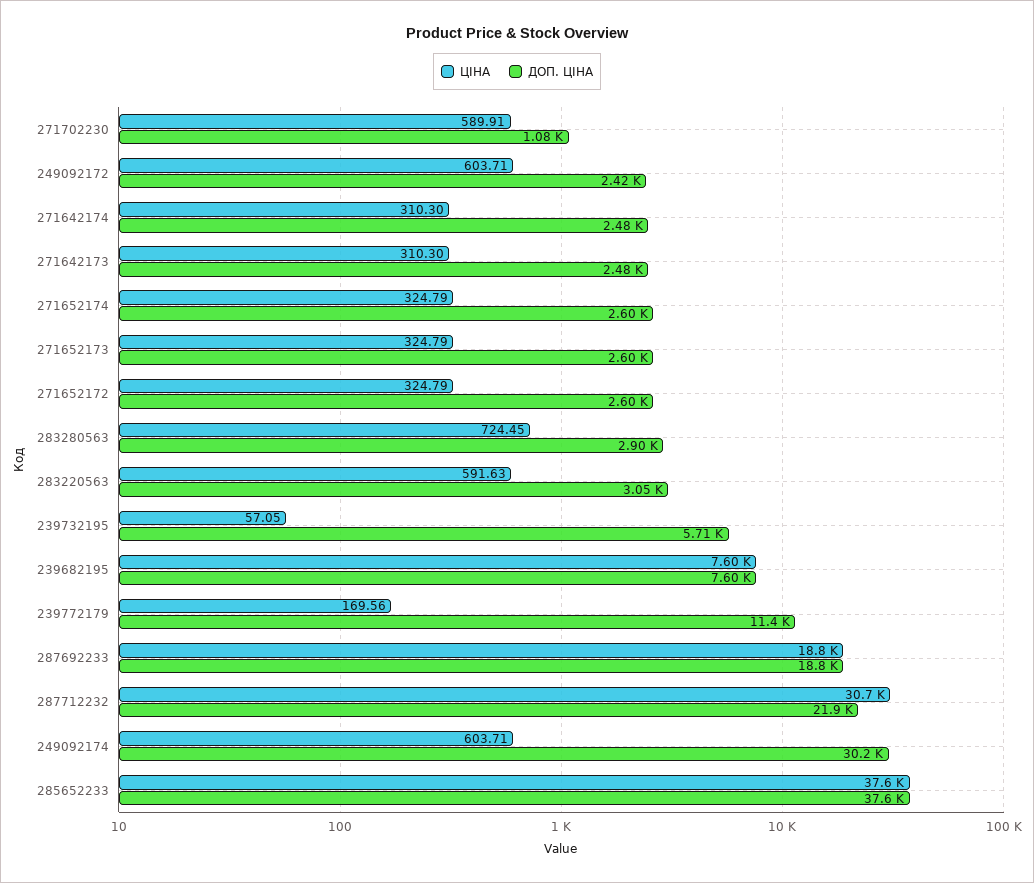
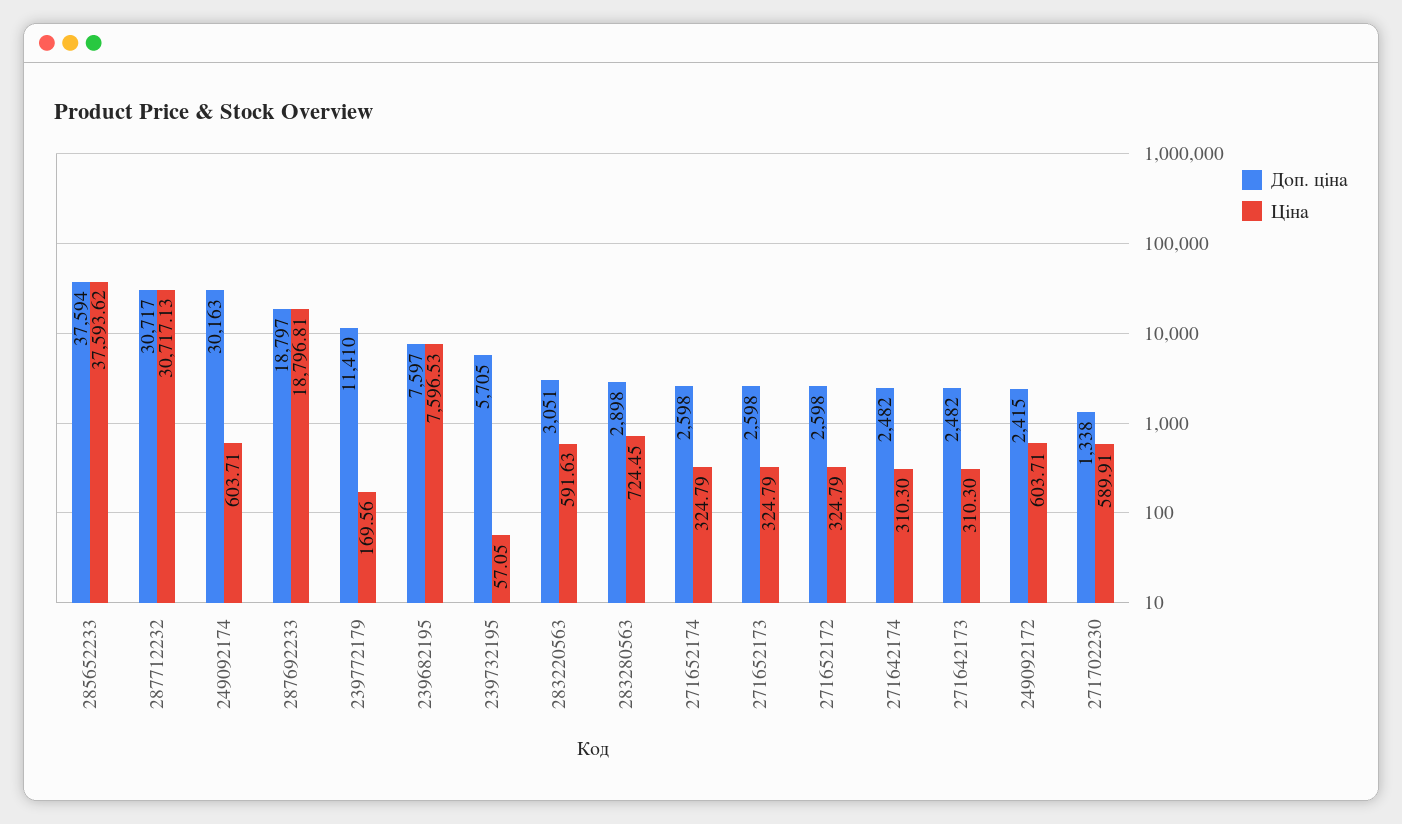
  {
    "ЦІНА": {
      "271702230": 589.91,
      "249092172": 603.71,
      "271642174": 310.3,
      "271642173": 310.3,
      "271652174": 324.79,
      "271652173": 324.79,
      "271652172": 324.79,
      "283280563": 724.45,
      "283220563": 591.63,
      "239732195": 57.05,
      "239682195": 7596.53,
      "239772179": 169.56,
      "287692233": 18796.81,
      "287712232": 30717.13,
      "249092174": 603.71,
      "285652233": 37593.62
    },
    "ДОП. ЦІНА": {
-     "271702230": 1080,
+     "271702230": 1338,
      "249092172": 2415,
      "271642174": 2482,
      "271642173": 2482,
      "271652174": 2598,
      "271652173": 2598,
      "271652172": 2598,
      "283280563": 2898,
      "283220563": 3051,
      "239732195": 5705,
      "239682195": 7597,
      "239772179": 11410,
      "287692233": 18797,
-     "287712232": 21900,
+     "287712232": 30717,
      "249092174": 30163,
      "285652233": 37594
    }
  }

